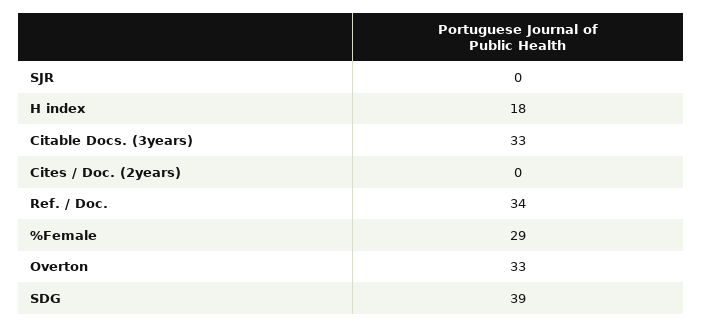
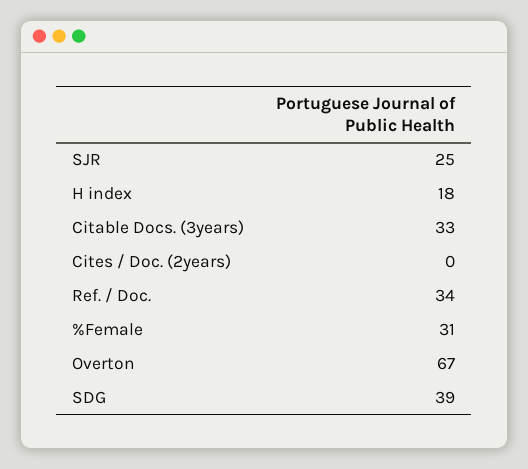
  {
-   "SJR": 0,
+   "SJR": 25,
    "H index": 18,
    "Citable Docs. (3years)": 33,
    "Cites / Doc. (2years)": 0,
    "Ref. / Doc.": 34,
-   "%Female": 29,
+   "%Female": 31,
-   "Overton": 33,
+   "Overton": 67,
    "SDG": 39
  }

